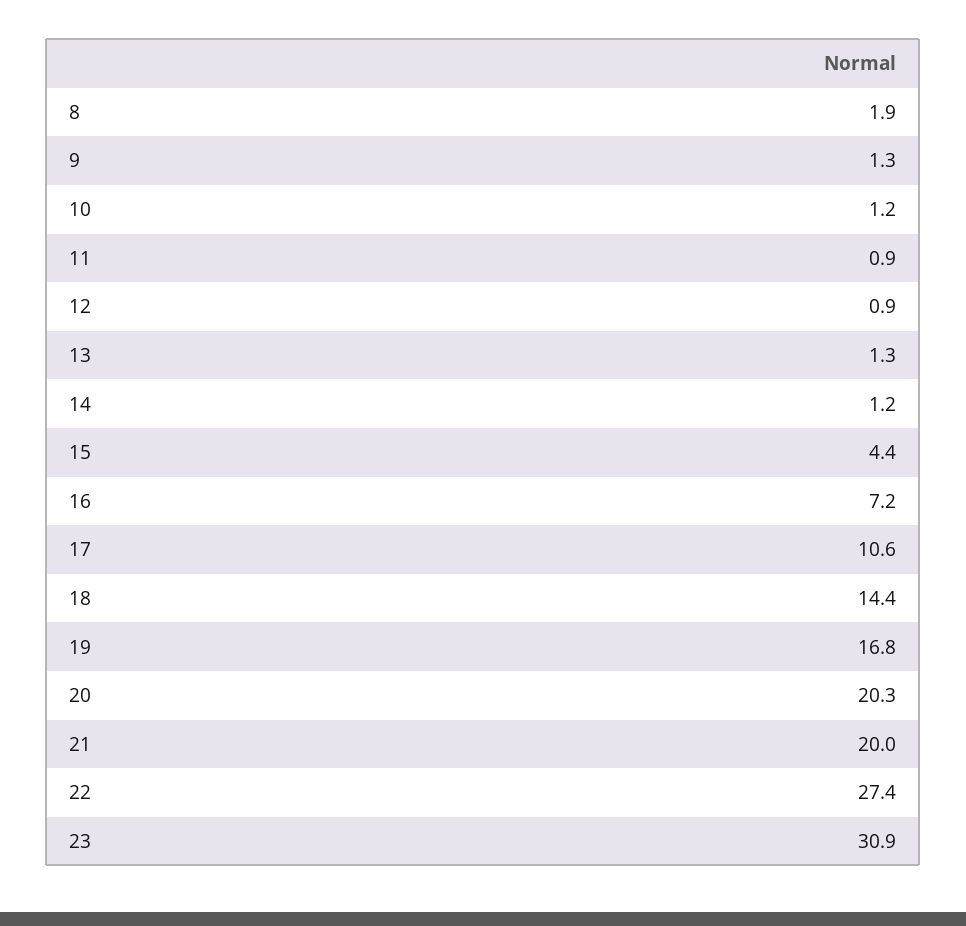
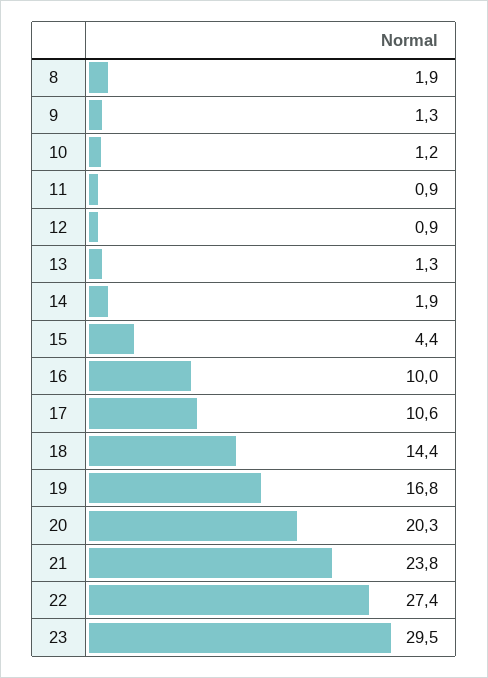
  {
    "8": 1.9,
    "9": 1.3,
    "10": 1.2,
    "11": 0.9,
    "12": 0.9,
    "13": 1.3,
-   "14": 1.2,
+   "14": 1.9,
    "15": 4.4,
-   "16": 7.2,
+   "16": 10,
    "17": 10.6,
    "18": 14.4,
    "19": 16.8,
    "20": 20.3,
-   "21": 20,
+   "21": 23.8,
    "22": 27.4,
-   "23": 30.9
+   "23": 29.5
  }

